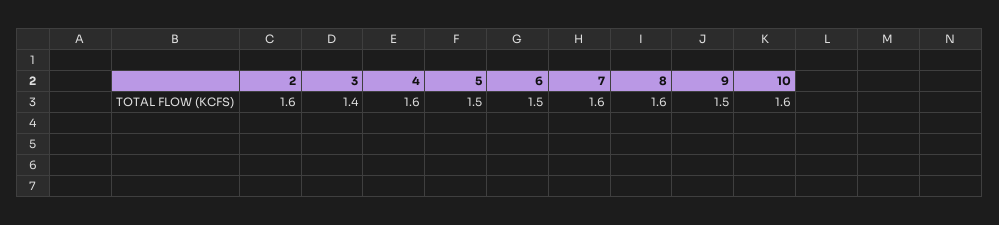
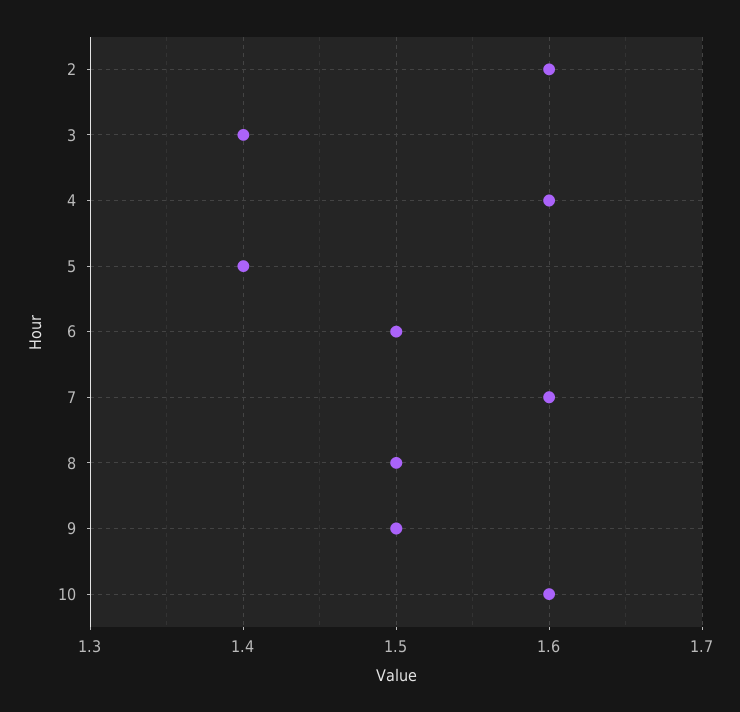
  {
    "2": 1.6,
    "3": 1.4,
    "4": 1.6,
-   "5": 1.5,
+   "5": 1.4,
    "6": 1.5,
    "7": 1.6,
-   "8": 1.6,
+   "8": 1.5,
    "9": 1.5,
    "10": 1.6
  }

